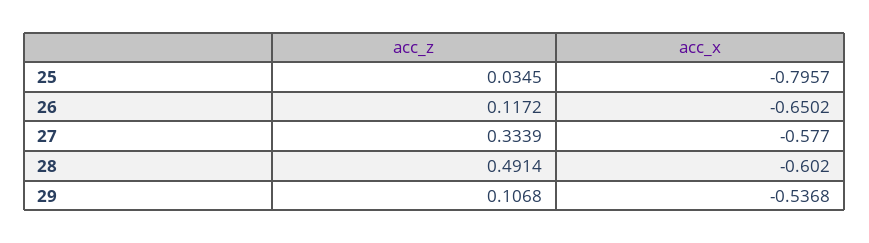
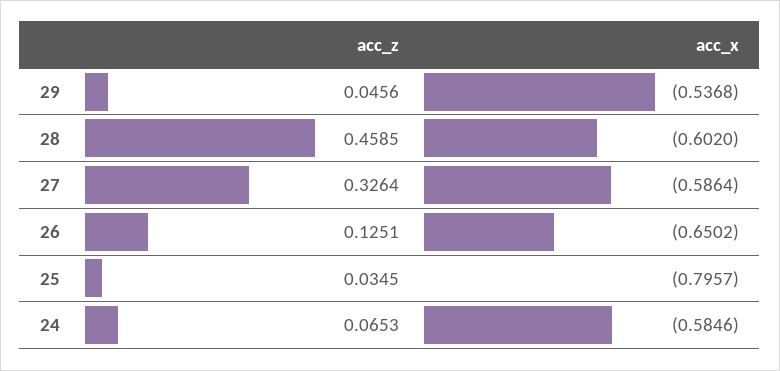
  {
    "acc_z": {
      "25": 0.0345,
-     "26": 0.1172,
+     "26": 0.1251,
-     "27": 0.3339,
+     "27": 0.3264,
-     "28": 0.4914,
+     "28": 0.4585,
-     "29": 0.1068
+     "29": 0.0456,
+     "24": 0.0653
    },
    "acc_x": {
      "25": -0.7957,
      "26": -0.6502,
-     "27": -0.577,
+     "27": -0.5864,
      "28": -0.602,
-     "29": -0.5368
+     "29": -0.5368,
+     "24": -0.5846
    }
  }

